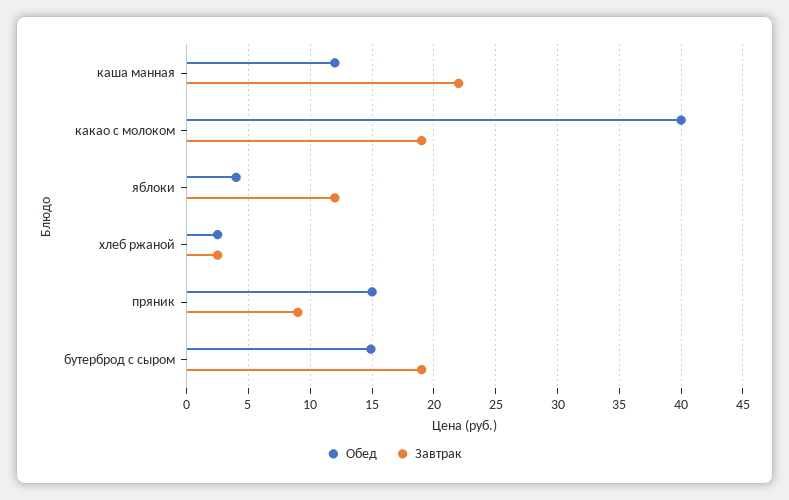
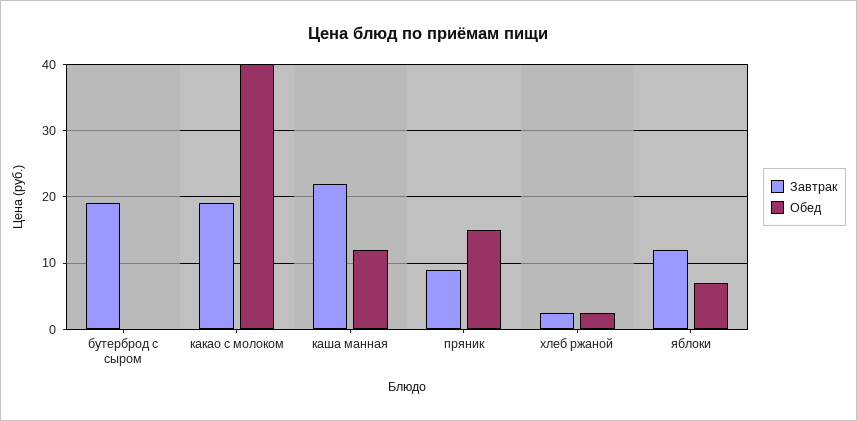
  {
    "Обед": {
      "каша манная": 12,
      "какао с молоком": 40,
-     "яблоки": 4,
+     "яблоки": 7,
      "хлеб ржаной": 2.5,
      "пряник": 15,
-     "бутерброд с сыром": 15
+     "бутерброд с сыром": 0
    },
    "Завтрак": {
      "каша манная": 22,
      "какао с молоком": 19,
      "яблоки": 12,
      "хлеб ржаной": 2.5,
      "пряник": 9,
      "бутерброд с сыром": 19
    }
  }

